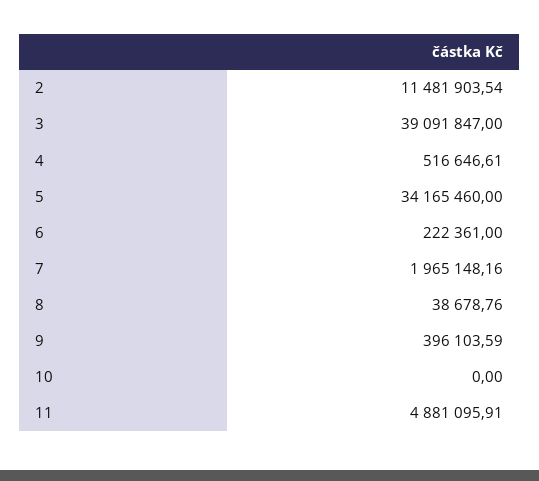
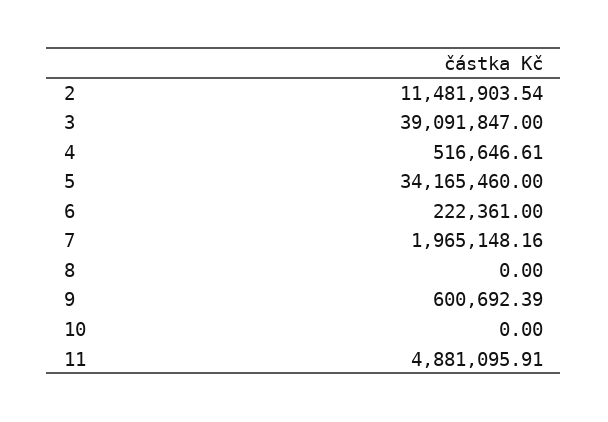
  {
    "2": 11481903.54,
    "3": 39091847,
    "4": 516646.61,
    "5": 34165460,
    "6": 222361,
    "7": 1965148.16,
-   "8": 38678.76,
+   "8": 0,
-   "9": 396103.59,
+   "9": 600692.39,
    "10": 0,
    "11": 4881095.91
  }

